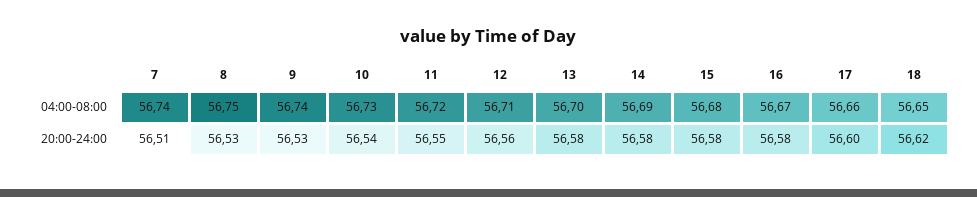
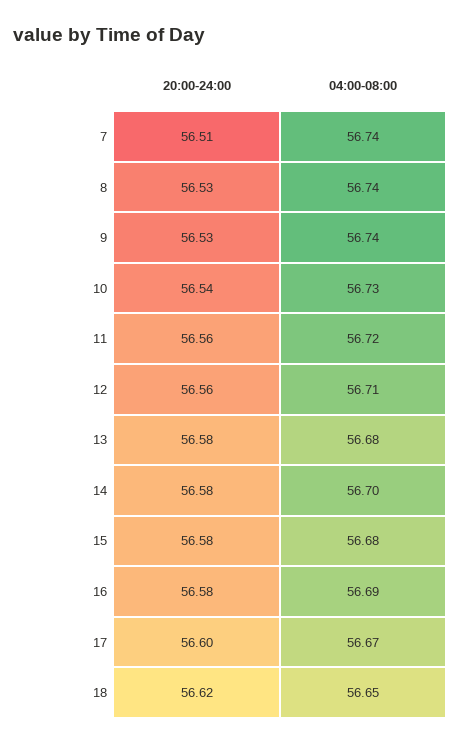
  {
    "7": {
      "04:00-08:00": 56.74,
      "20:00-24:00": 56.51
    },
    "8": {
-     "04:00-08:00": 56.75,
+     "04:00-08:00": 56.74,
      "20:00-24:00": 56.53
    },
    "9": {
      "04:00-08:00": 56.74,
      "20:00-24:00": 56.53
    },
    "10": {
      "04:00-08:00": 56.73,
      "20:00-24:00": 56.54
    },
    "11": {
      "04:00-08:00": 56.72,
-     "20:00-24:00": 56.55
+     "20:00-24:00": 56.56
    },
    "12": {
      "04:00-08:00": 56.71,
      "20:00-24:00": 56.56
    },
    "13": {
-     "04:00-08:00": 56.7,
+     "04:00-08:00": 56.68,
      "20:00-24:00": 56.58
    },
    "14": {
-     "04:00-08:00": 56.69,
+     "04:00-08:00": 56.7,
      "20:00-24:00": 56.58
    },
    "15": {
      "04:00-08:00": 56.68,
      "20:00-24:00": 56.58
    },
    "16": {
-     "04:00-08:00": 56.67,
+     "04:00-08:00": 56.69,
      "20:00-24:00": 56.58
    },
    "17": {
-     "04:00-08:00": 56.66,
+     "04:00-08:00": 56.67,
      "20:00-24:00": 56.6
    },
    "18": {
      "04:00-08:00": 56.65,
      "20:00-24:00": 56.62
    }
  }

